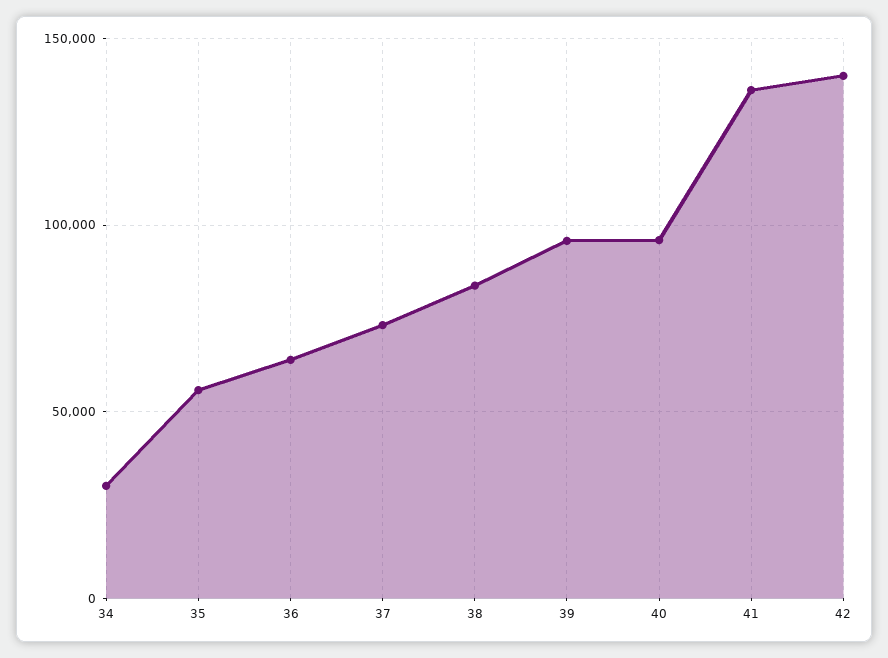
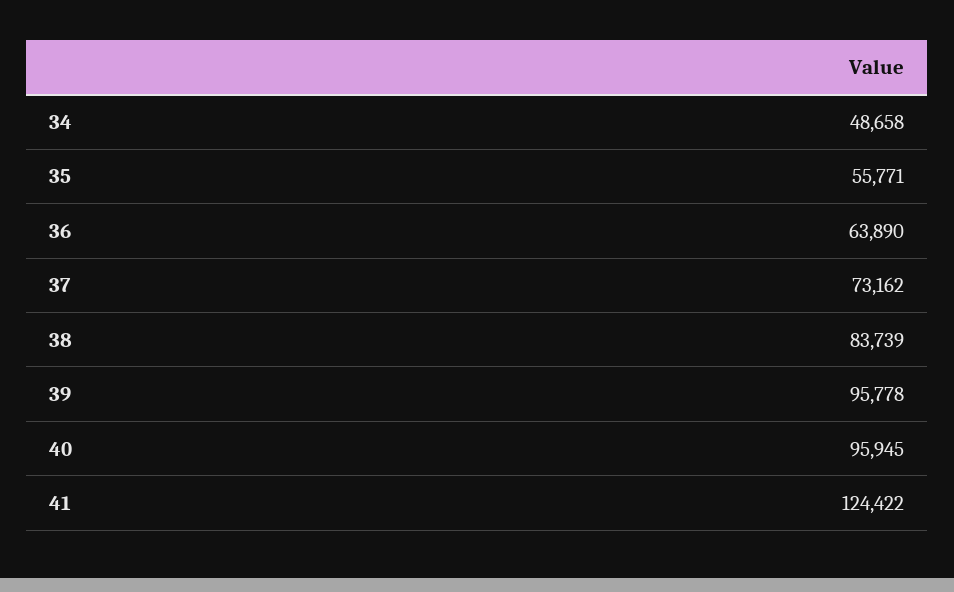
  {
-   "34": 30000,
+   "34": 48658,
    "35": 55771,
    "36": 63890,
    "37": 73162,
    "38": 83739,
    "39": 95778,
    "40": 95945,
-   "41": 135000,
+   "41": 124422
-   "42": 140000
  }

